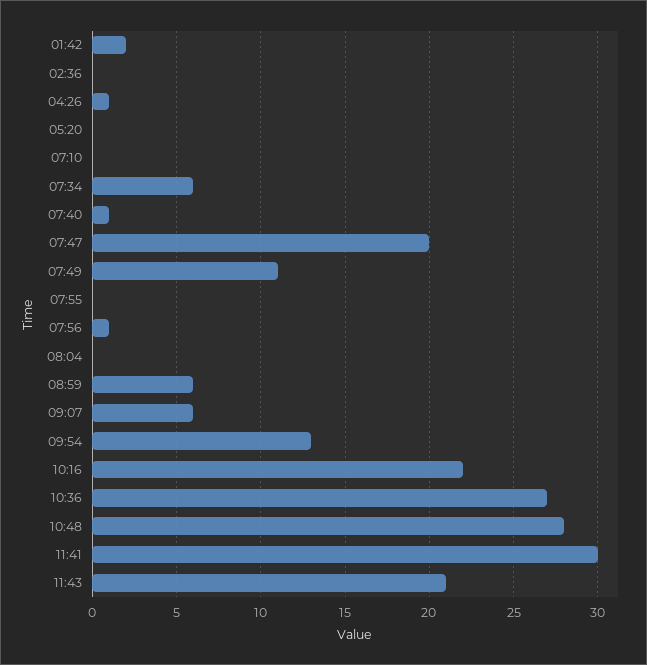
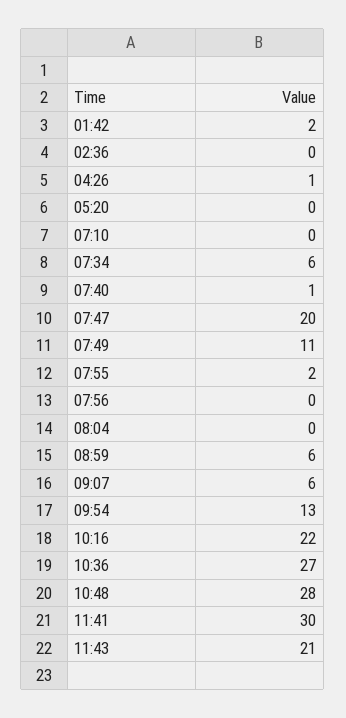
  {
    "01:42": 2,
    "02:36": 0,
    "04:26": 1,
    "05:20": 0,
    "07:10": 0,
    "07:34": 6,
    "07:40": 1,
    "07:47": 20,
    "07:49": 11,
-   "07:55": 0,
+   "07:55": 2,
-   "07:56": 1,
+   "07:56": 0,
    "08:04": 0,
    "08:59": 6,
    "09:07": 6,
    "09:54": 13,
    "10:16": 22,
    "10:36": 27,
    "10:48": 28,
    "11:41": 30,
    "11:43": 21
  }

